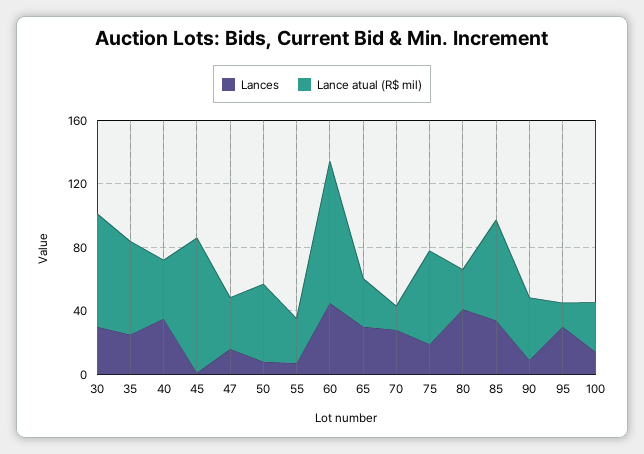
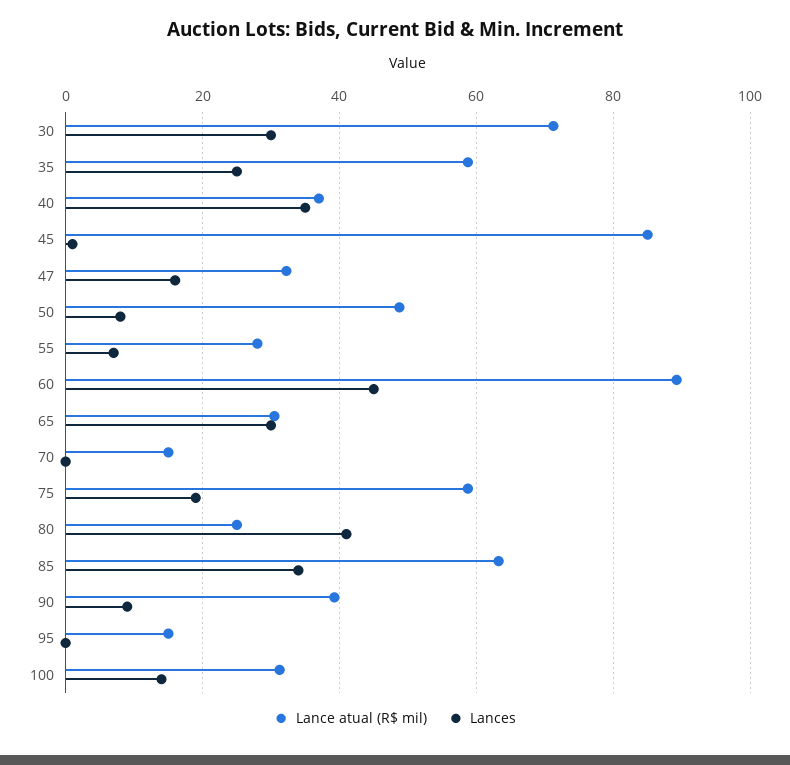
  {
    "Lances": {
      "30": 30,
      "35": 26,
      "40": 36,
      "45": 2,
      "47": 16,
      "50": 8,
      "55": 8,
      "60": 46,
      "65": 30,
-     "70": 30,
+     "70": 0,
      "75": 20,
      "80": 42,
      "85": 34,
      "90": 10,
-     "95": 30,
+     "95": 0,
      "100": 14
    },
    "Lance atual (R$ mil)": {
      "30": 72,
      "35": 58,
      "40": 38,
      "45": 86,
      "47": 32,
      "50": 48,
      "55": 28,
      "60": 90,
      "65": 30,
      "70": 16,
      "75": 58,
      "80": 26,
      "85": 64,
      "90": 40,
      "95": 16,
      "100": 32
    }
  }

